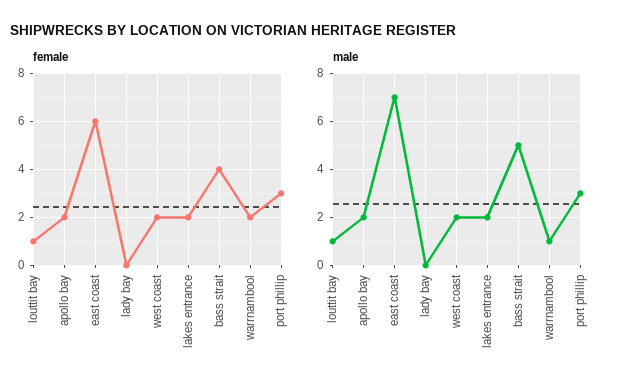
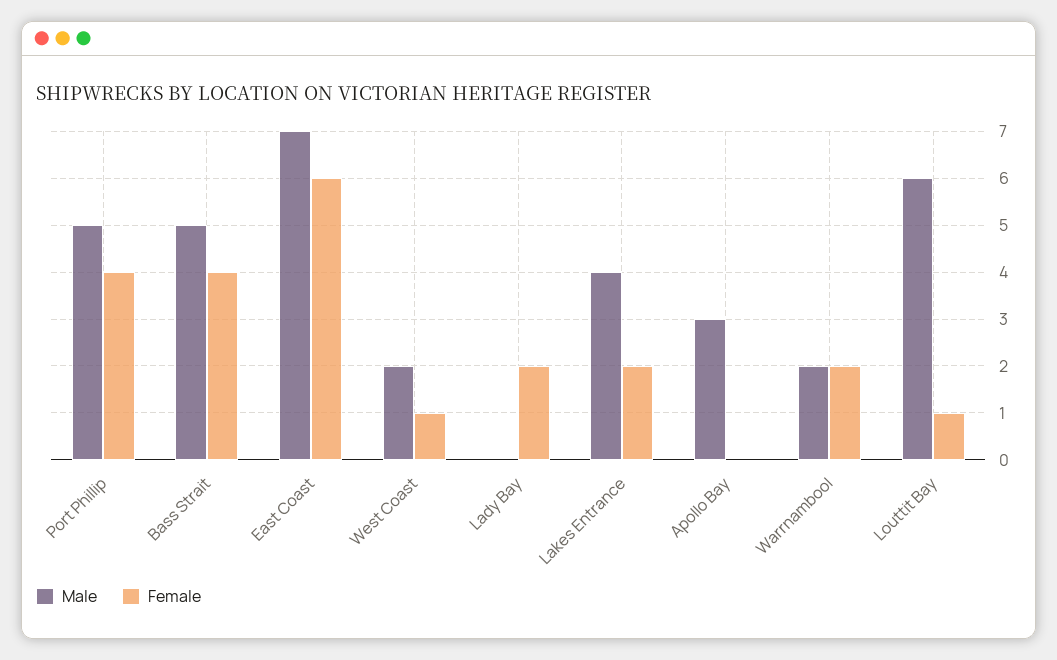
  {
    "female": {
      "louttit bay": 1,
-     "apollo bay": 2,
+     "apollo bay": 0,
      "east coast": 6,
-     "lady bay": 0,
+     "lady bay": 2,
-     "west coast": 2,
+     "west coast": 1,
      "lakes entrance": 2,
      "bass strait": 4,
      "warrnambool": 2,
-     "port phillip": 3
+     "port phillip": 4
    },
    "male": {
-     "louttit bay": 1,
+     "louttit bay": 6,
-     "apollo bay": 2,
+     "apollo bay": 3,
      "east coast": 7,
      "lady bay": 0,
      "west coast": 2,
-     "lakes entrance": 2,
+     "lakes entrance": 4,
      "bass strait": 5,
-     "warrnambool": 1,
+     "warrnambool": 2,
-     "port phillip": 3
+     "port phillip": 5
    }
  }

